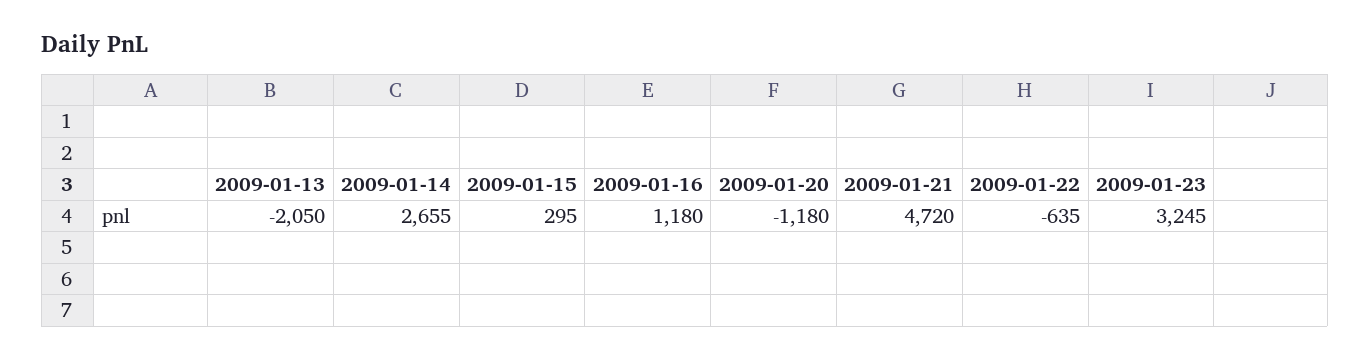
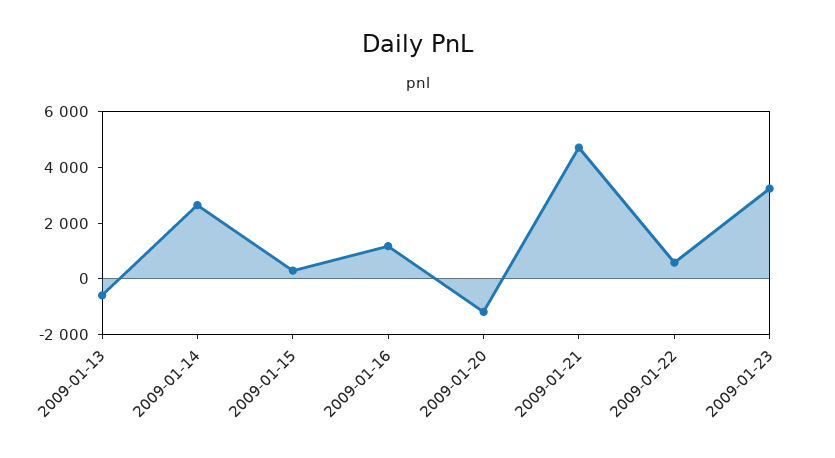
  {
-   "2009-01-13": -2050,
+   "2009-01-13": -500,
    "2009-01-14": 2655,
    "2009-01-15": 295,
    "2009-01-16": 1180,
    "2009-01-20": -1180,
    "2009-01-21": 4720,
-   "2009-01-22": -635,
+   "2009-01-22": 500,
    "2009-01-23": 3245
  }

